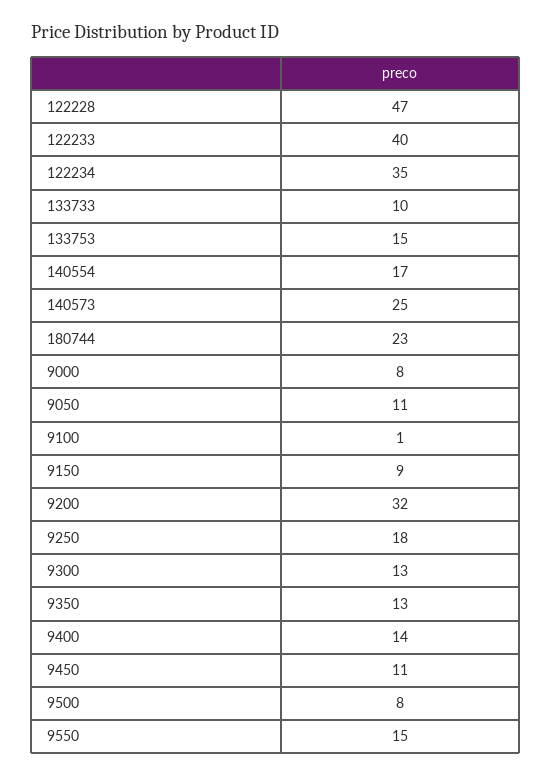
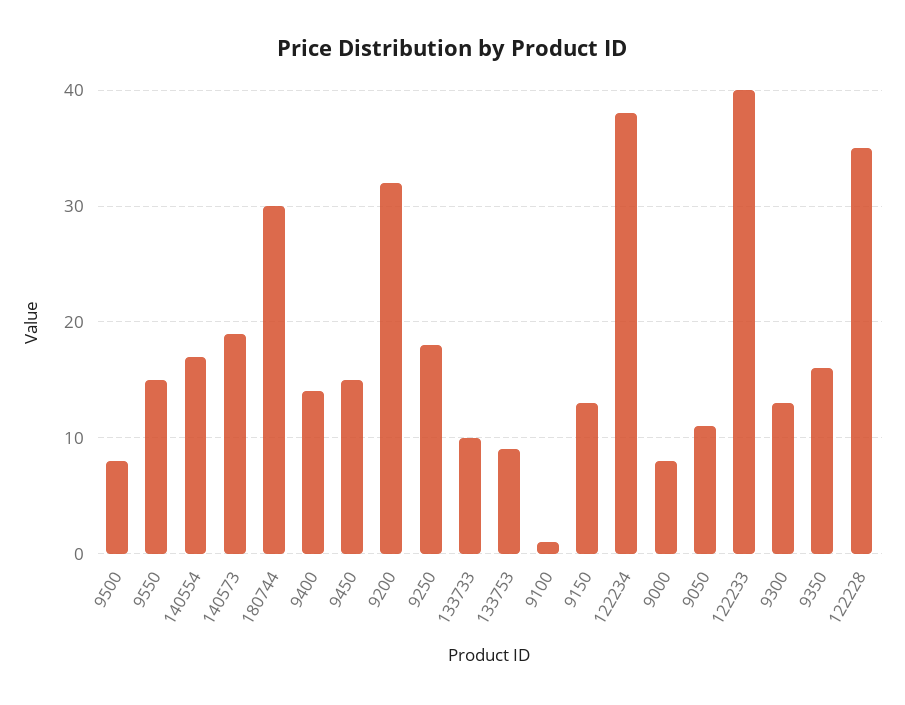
  {
-   "122228": 47,
+   "122228": 35,
    "122233": 40,
-   "122234": 35,
+   "122234": 38,
    "133733": 10,
-   "133753": 15,
+   "133753": 9,
    "140554": 17,
-   "140573": 25,
+   "140573": 19,
-   "180744": 23,
+   "180744": 30,
    "9000": 8,
    "9050": 11,
    "9100": 1,
-   "9150": 9,
+   "9150": 13,
    "9200": 32,
    "9250": 18,
    "9300": 13,
-   "9350": 13,
+   "9350": 16,
    "9400": 14,
-   "9450": 11,
+   "9450": 15,
    "9500": 8,
    "9550": 15
  }

